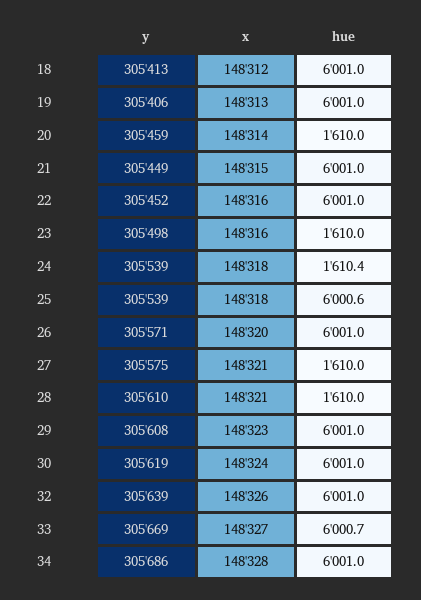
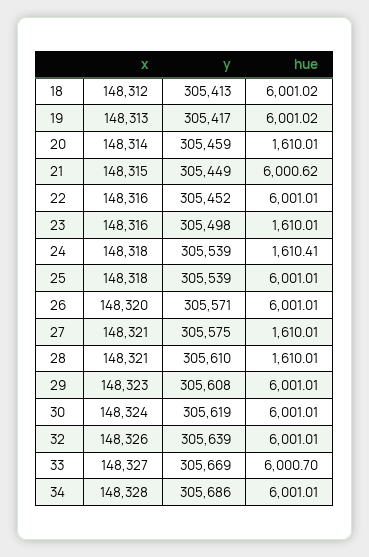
  {
    "y": {
      "18": 305413,
-     "19": 305406,
+     "19": 305417,
      "20": 305459,
      "21": 305449,
      "22": 305452,
      "23": 305498,
      "24": 305539,
      "25": 305539,
      "26": 305571,
      "27": 305575,
      "28": 305610,
      "29": 305608,
      "30": 305619,
      "32": 305639,
      "33": 305669,
      "34": 305686
    },
    "x": {
      "18": 148312,
      "19": 148313,
      "20": 148314,
      "21": 148315,
      "22": 148316,
      "23": 148316,
      "24": 148318,
      "25": 148318,
      "26": 148320,
      "27": 148321,
      "28": 148321,
      "29": 148323,
      "30": 148324,
      "32": 148326,
      "33": 148327,
      "34": 148328
    },
    "hue": {
      "18": 6001.02,
      "19": 6001.02,
      "20": 1610.01,
-     "21": 6001,
+     "21": 6000.62,
      "22": 6001.01,
      "23": 1610.01,
      "24": 1610.41,
-     "25": 6000.6,
+     "25": 6001.01,
      "26": 6001.01,
      "27": 1610.01,
      "28": 1610.01,
      "29": 6001.01,
      "30": 6001.01,
      "32": 6001.01,
      "33": 6000.7,
      "34": 6001.01
    }
  }

